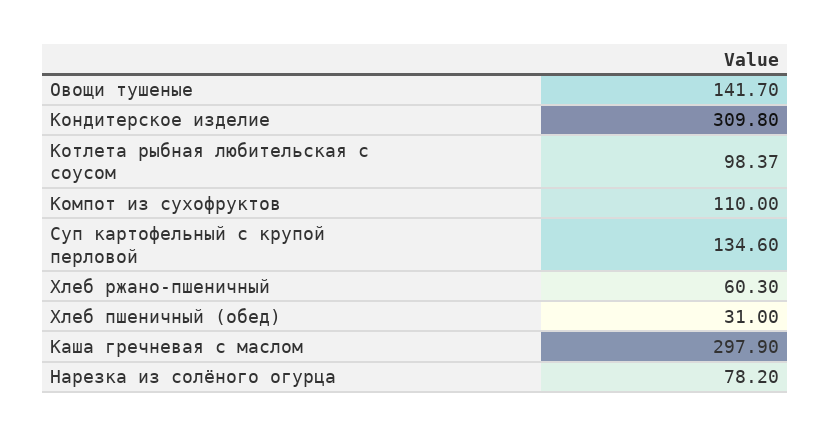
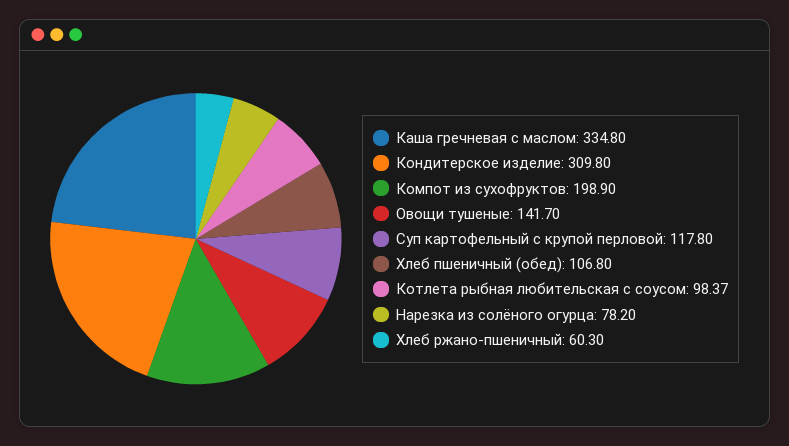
  {
    "Овощи тушеные": 141.7,
    "Кондитерское изделие": 309.8,
    "Котлета рыбная любительская с соусом": 98.37,
-   "Компот из сухофруктов": 110,
+   "Компот из сухофруктов": 198.9,
-   "Суп картофельный с крупой перловой": 134.6,
+   "Суп картофельный с крупой перловой": 117.8,
    "Хлеб ржано-пшеничный": 60.3,
-   "Хлеб пшеничный (обед)": 31,
+   "Хлеб пшеничный (обед)": 106.8,
-   "Каша гречневая с маслом": 297.9,
+   "Каша гречневая с маслом": 334.8,
    "Нарезка из солёного огурца": 78.2
  }

